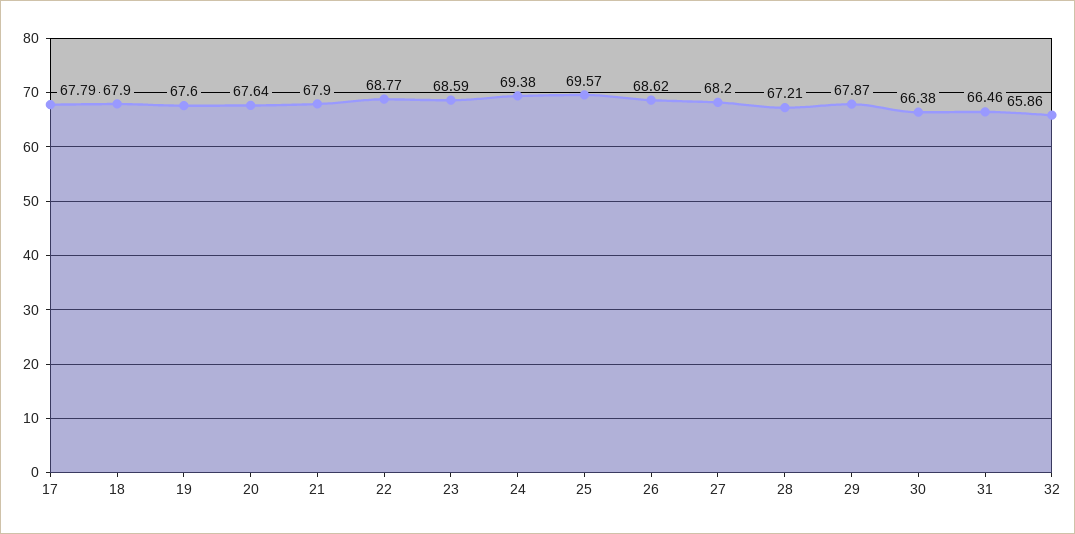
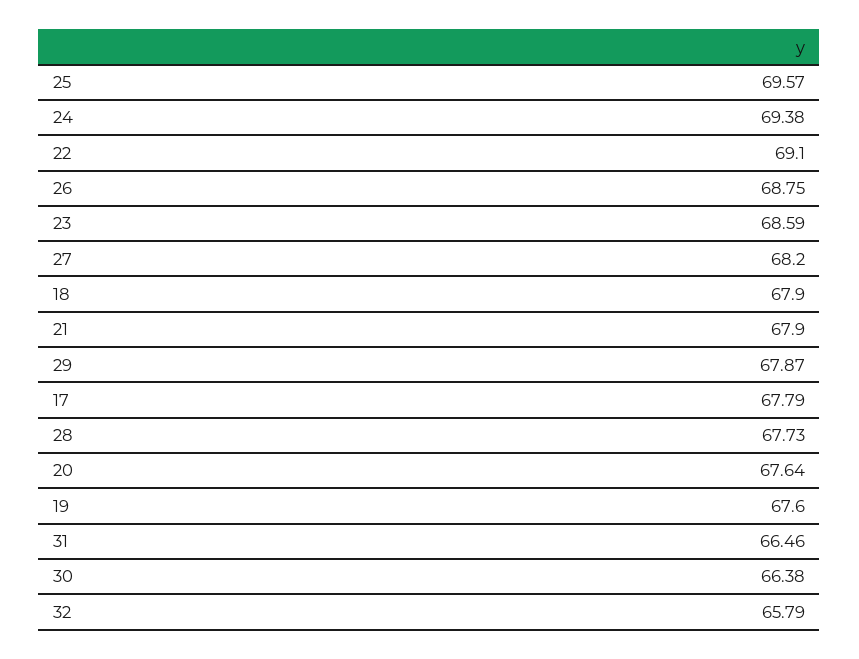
  {
    "17": 67.79,
    "18": 67.9,
    "19": 67.6,
    "20": 67.64,
    "21": 67.9,
-   "22": 68.77,
+   "22": 69.1,
    "23": 68.59,
    "24": 69.38,
    "25": 69.57,
-   "26": 68.62,
+   "26": 68.75,
    "27": 68.2,
-   "28": 67.21,
+   "28": 67.73,
    "29": 67.87,
    "30": 66.38,
    "31": 66.46,
-   "32": 65.86
+   "32": 65.79
  }

